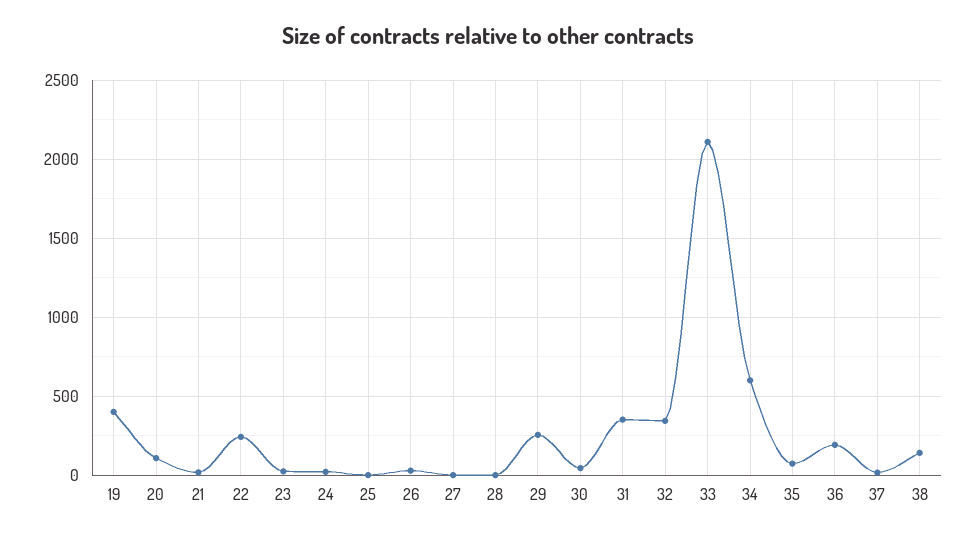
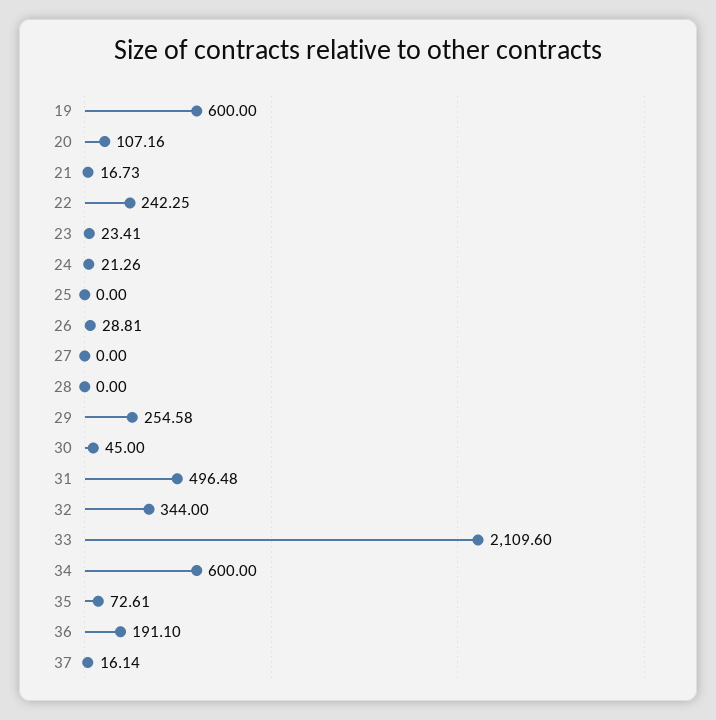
  {
-   "19": 400,
+   "19": 600,
    "20": 107.16,
    "21": 16.73,
    "22": 242.25,
    "23": 23.41,
    "24": 21.26,
    "25": 0,
    "26": 28.81,
    "27": 0,
    "28": 0,
    "29": 254.58,
    "30": 45,
-   "31": 350,
+   "31": 496.48,
    "32": 344,
    "33": 2109.6,
    "34": 600,
    "35": 72.61,
    "36": 191.1,
-   "37": 16.14,
+   "37": 16.14
-   "38": 150
  }

